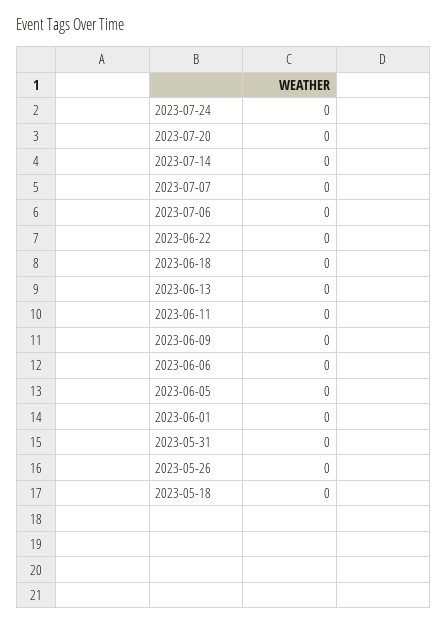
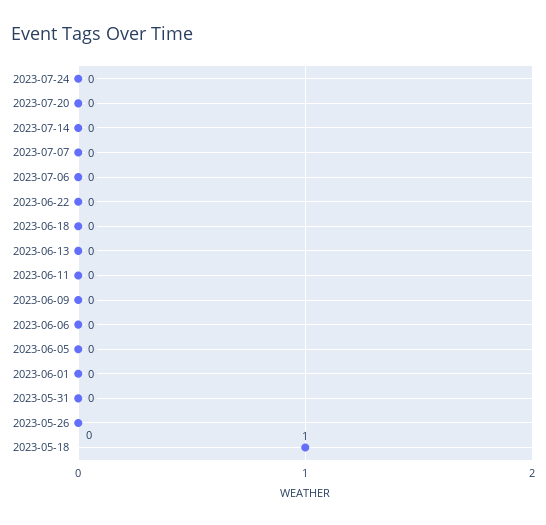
  {
    "2023-07-24": 0,
    "2023-07-20": 0,
    "2023-07-14": 0,
    "2023-07-07": 0,
    "2023-07-06": 0,
    "2023-06-22": 0,
    "2023-06-18": 0,
    "2023-06-13": 0,
    "2023-06-11": 0,
    "2023-06-09": 0,
    "2023-06-06": 0,
    "2023-06-05": 0,
    "2023-06-01": 0,
    "2023-05-31": 0,
    "2023-05-26": 0,
-   "2023-05-18": 0
+   "2023-05-18": 1
  }

